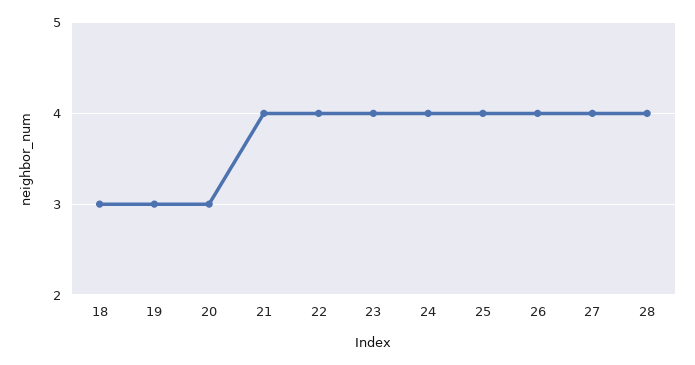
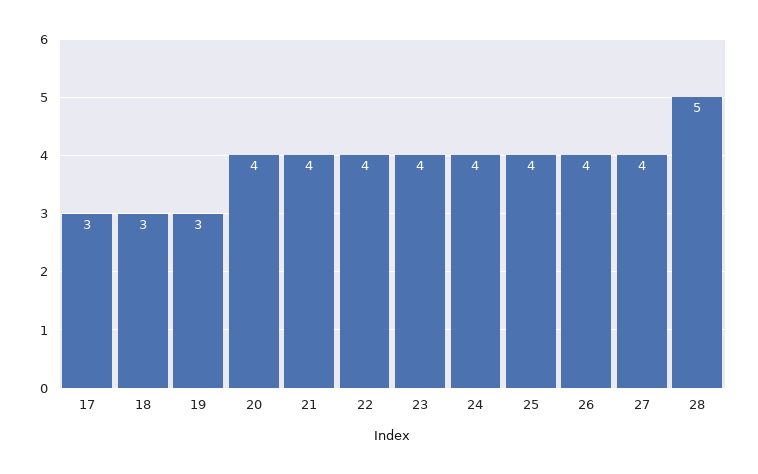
  {
    "18": 3,
    "19": 3,
-   "20": 3,
+   "20": 4,
    "21": 4,
    "22": 4,
    "23": 4,
    "24": 4,
    "25": 4,
    "26": 4,
    "27": 4,
-   "28": 4
+   "28": 5,
+   "17": 3
  }

